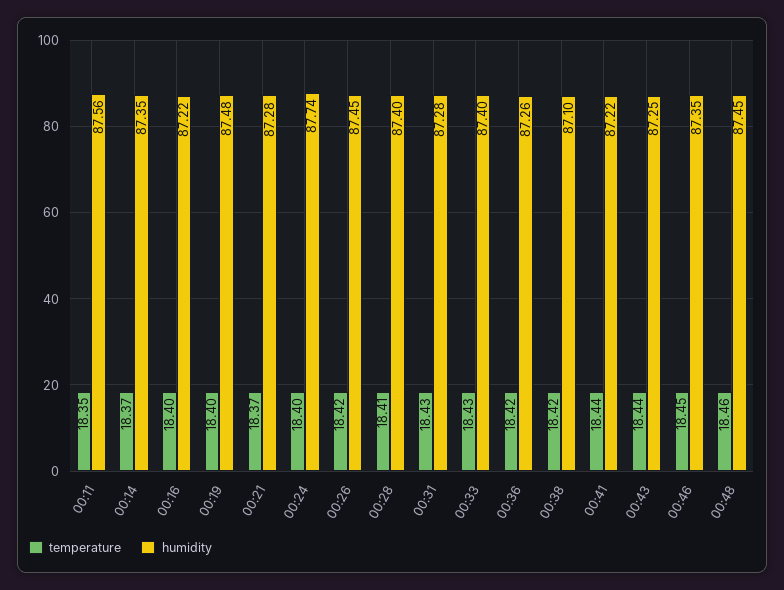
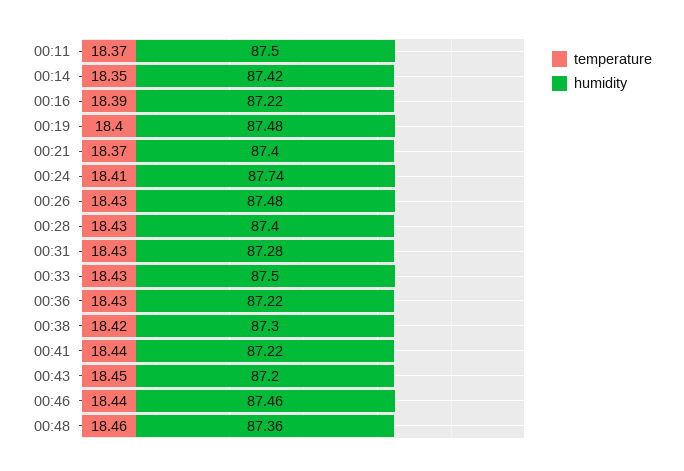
  {
    "temperature": {
-     "00:11": 18.35,
+     "00:11": 18.37,
-     "00:14": 18.37,
+     "00:14": 18.35,
-     "00:16": 18.4,
+     "00:16": 18.39,
      "00:19": 18.4,
      "00:21": 18.37,
-     "00:24": 18.4,
+     "00:24": 18.41,
-     "00:26": 18.42,
+     "00:26": 18.43,
-     "00:28": 18.41,
+     "00:28": 18.43,
      "00:31": 18.43,
      "00:33": 18.43,
-     "00:36": 18.42,
+     "00:36": 18.43,
      "00:38": 18.42,
      "00:41": 18.44,
-     "00:43": 18.44,
+     "00:43": 18.45,
-     "00:46": 18.45,
+     "00:46": 18.44,
      "00:48": 18.46
    },
    "humidity": {
-     "00:11": 87.56,
+     "00:11": 87.5,
-     "00:14": 87.35,
+     "00:14": 87.42,
      "00:16": 87.22,
      "00:19": 87.48,
-     "00:21": 87.28,
+     "00:21": 87.4,
      "00:24": 87.74,
-     "00:26": 87.45,
+     "00:26": 87.48,
      "00:28": 87.4,
      "00:31": 87.28,
-     "00:33": 87.4,
+     "00:33": 87.5,
-     "00:36": 87.26,
+     "00:36": 87.22,
-     "00:38": 87.1,
+     "00:38": 87.3,
      "00:41": 87.22,
-     "00:43": 87.25,
+     "00:43": 87.2,
-     "00:46": 87.35,
+     "00:46": 87.46,
-     "00:48": 87.45
+     "00:48": 87.36
    }
  }

